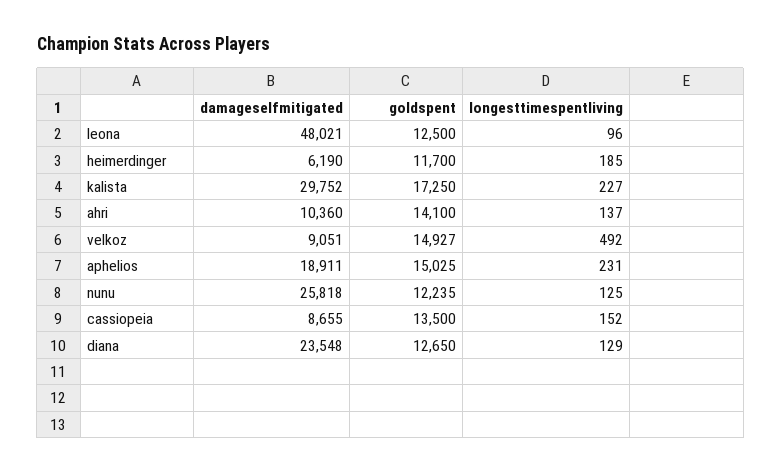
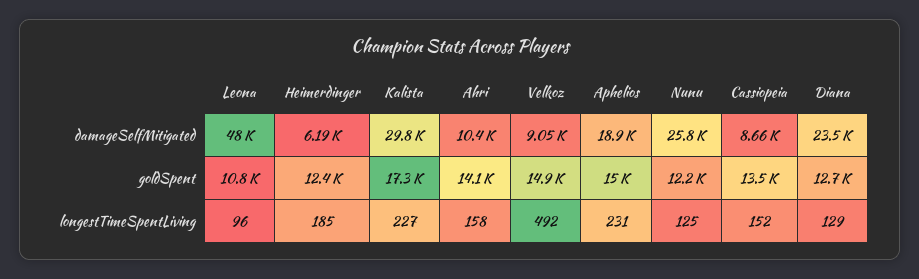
  {
    "damageselfmitigated": {
      "leona": 48021,
      "heimerdinger": 6190,
      "kalista": 29752,
      "ahri": 10360,
      "velkoz": 9051,
      "aphelios": 18911,
      "nunu": 25818,
      "cassiopeia": 8655,
      "diana": 23548
    },
    "goldspent": {
-     "leona": 12500,
+     "leona": 10800,
-     "heimerdinger": 11700,
+     "heimerdinger": 12400,
      "kalista": 17250,
      "ahri": 14100,
      "velkoz": 14927,
      "aphelios": 15025,
      "nunu": 12235,
      "cassiopeia": 13500,
      "diana": 12650
    },
    "longesttimespentliving": {
      "leona": 96,
      "heimerdinger": 185,
      "kalista": 227,
-     "ahri": 137,
+     "ahri": 158,
      "velkoz": 492,
      "aphelios": 231,
      "nunu": 125,
      "cassiopeia": 152,
      "diana": 129
    }
  }

